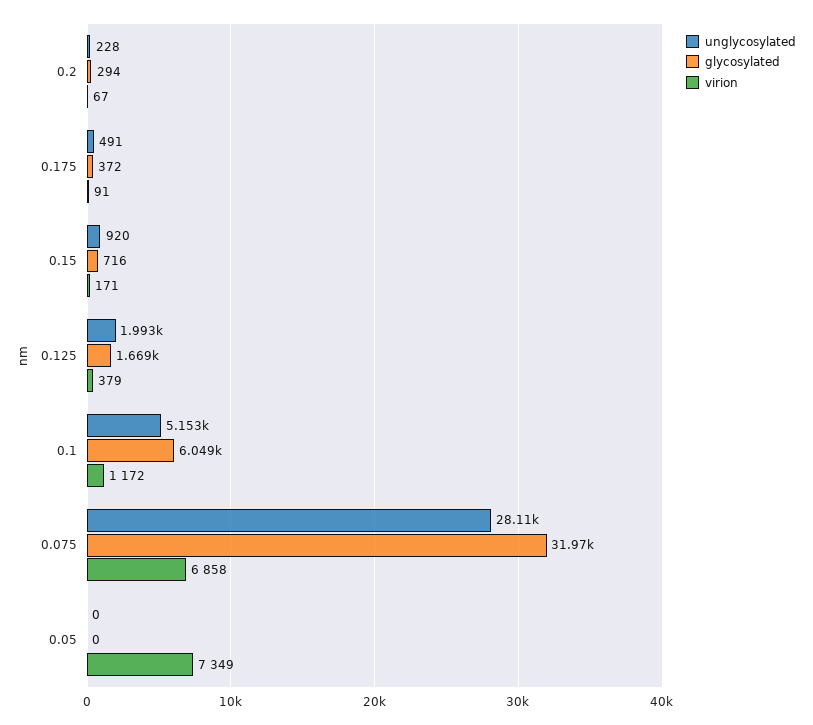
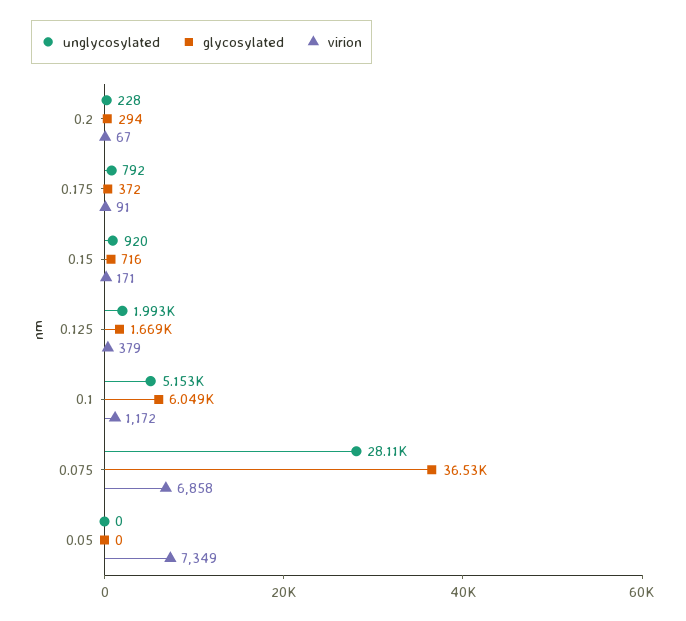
  {
    "unglycosylated": {
      "0.2": 228,
-     "0.175": 491,
+     "0.175": 792,
      "0.15": 920,
      "0.125": 1993,
      "0.1": 5153,
      "0.075": 28110,
      "0.05": 0
    },
    "glycosylated": {
      "0.2": 294,
      "0.175": 372,
      "0.15": 716,
      "0.125": 1669,
      "0.1": 6049,
-     "0.075": 31970,
+     "0.075": 36530,
      "0.05": 0
    },
    "virion": {
      "0.2": 67,
      "0.175": 91,
      "0.15": 171,
      "0.125": 379,
      "0.1": 1172,
      "0.075": 6858,
      "0.05": 7349
    }
  }

